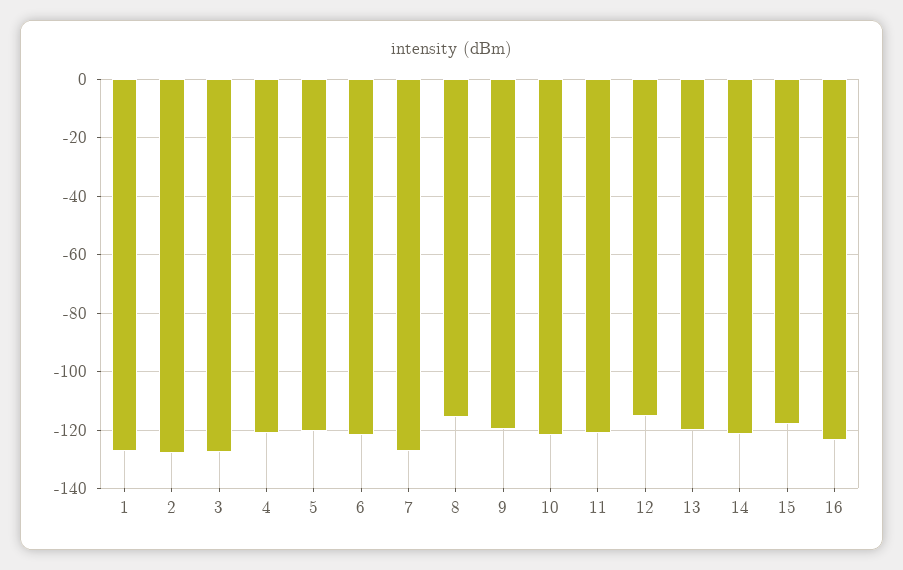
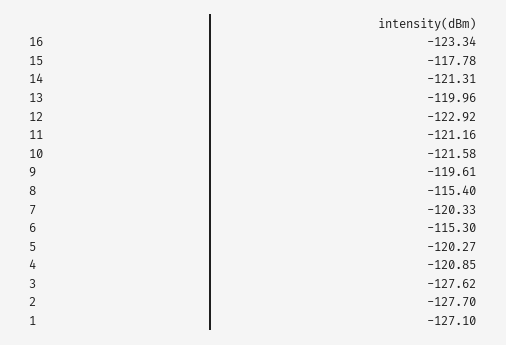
  {
    "1": -127.1,
    "2": -127.7,
    "3": -127.62,
    "4": -120.85,
    "5": -120.27,
-   "6": -122.5,
+   "6": -115.3,
-   "7": -127.5,
+   "7": -120.33,
    "8": -115.4,
    "9": -119.61,
    "10": -121.58,
    "11": -121.16,
-   "12": -115,
+   "12": -122.92,
    "13": -119.96,
    "14": -121.31,
    "15": -117.78,
    "16": -123.34
  }

